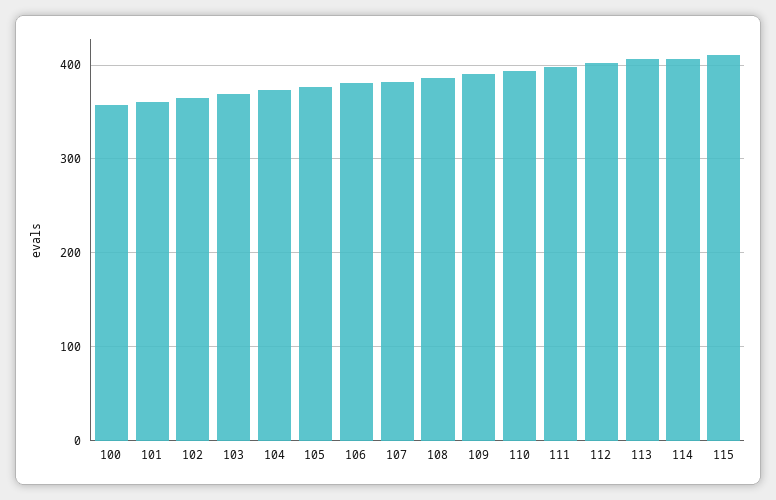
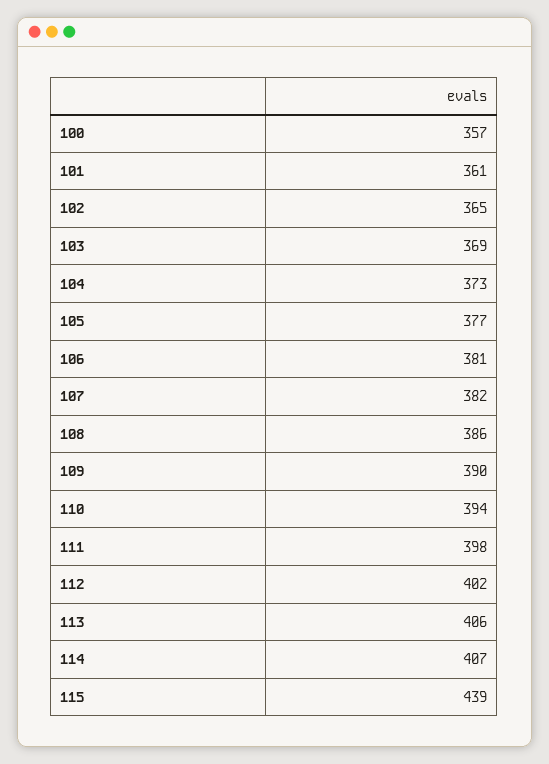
  {
    "100": 357,
    "101": 361,
    "102": 365,
    "103": 369,
    "104": 373,
    "105": 377,
    "106": 381,
    "107": 382,
    "108": 386,
    "109": 390,
    "110": 394,
    "111": 398,
    "112": 402,
    "113": 406,
    "114": 407,
-   "115": 410
+   "115": 439
  }

